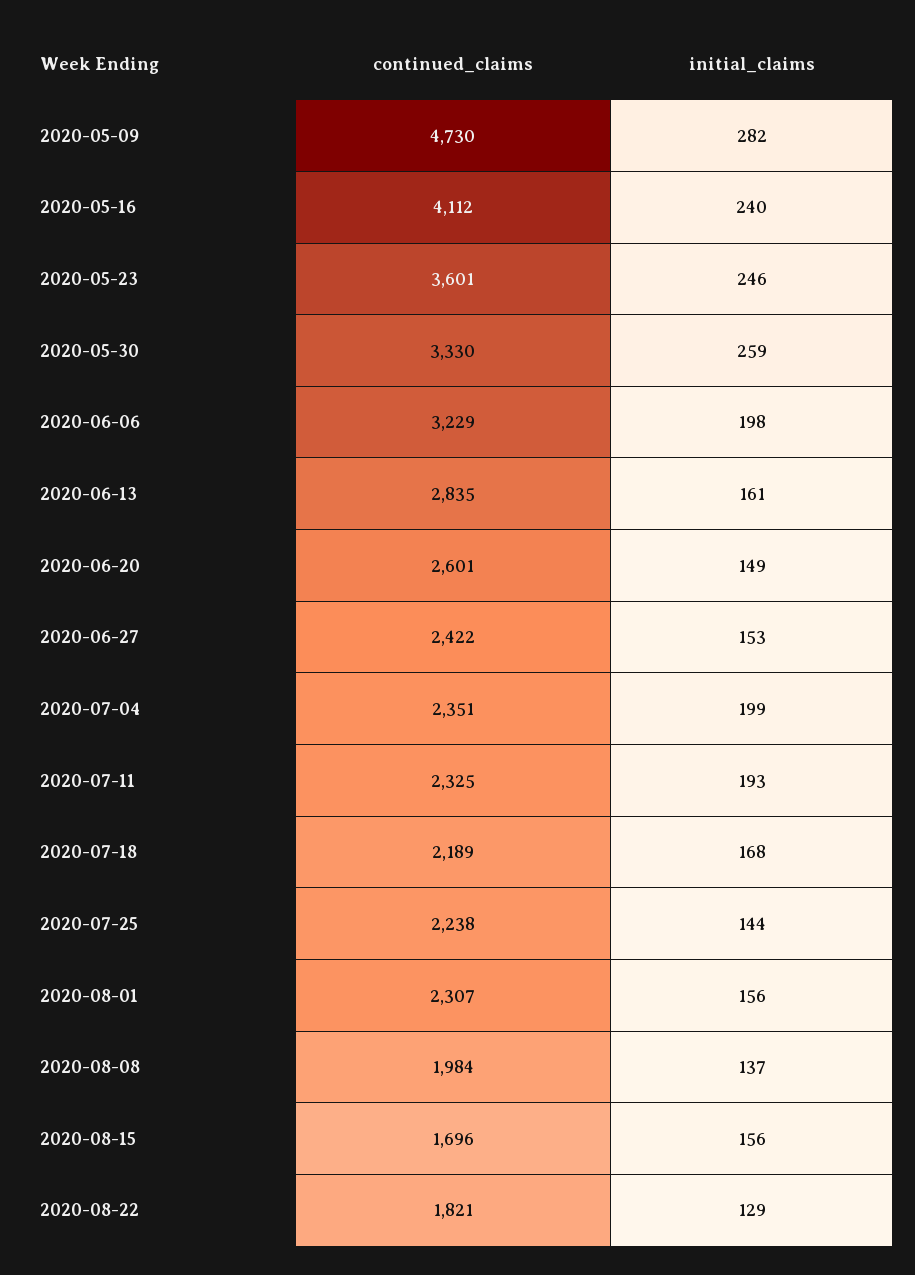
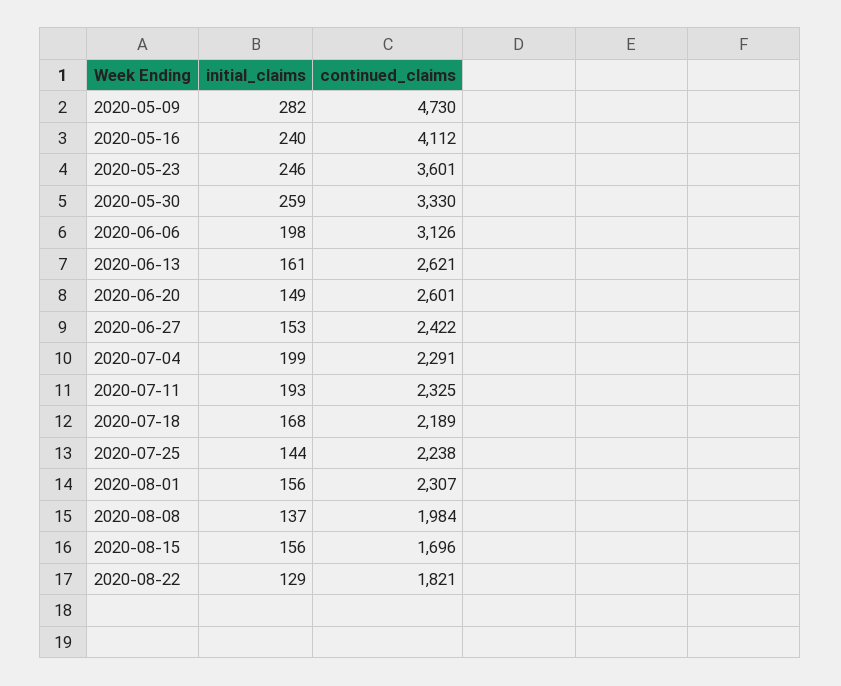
  {
    "continued_claims": {
      "2020-05-09": 4730,
      "2020-05-16": 4112,
      "2020-05-23": 3601,
      "2020-05-30": 3330,
-     "2020-06-06": 3229,
+     "2020-06-06": 3126,
-     "2020-06-13": 2835,
+     "2020-06-13": 2621,
      "2020-06-20": 2601,
      "2020-06-27": 2422,
-     "2020-07-04": 2351,
+     "2020-07-04": 2291,
      "2020-07-11": 2325,
      "2020-07-18": 2189,
      "2020-07-25": 2238,
      "2020-08-01": 2307,
      "2020-08-08": 1984,
      "2020-08-15": 1696,
      "2020-08-22": 1821
    },
    "initial_claims": {
      "2020-05-09": 282,
      "2020-05-16": 240,
      "2020-05-23": 246,
      "2020-05-30": 259,
      "2020-06-06": 198,
      "2020-06-13": 161,
      "2020-06-20": 149,
      "2020-06-27": 153,
      "2020-07-04": 199,
      "2020-07-11": 193,
      "2020-07-18": 168,
      "2020-07-25": 144,
      "2020-08-01": 156,
      "2020-08-08": 137,
      "2020-08-15": 156,
      "2020-08-22": 129
    }
  }

